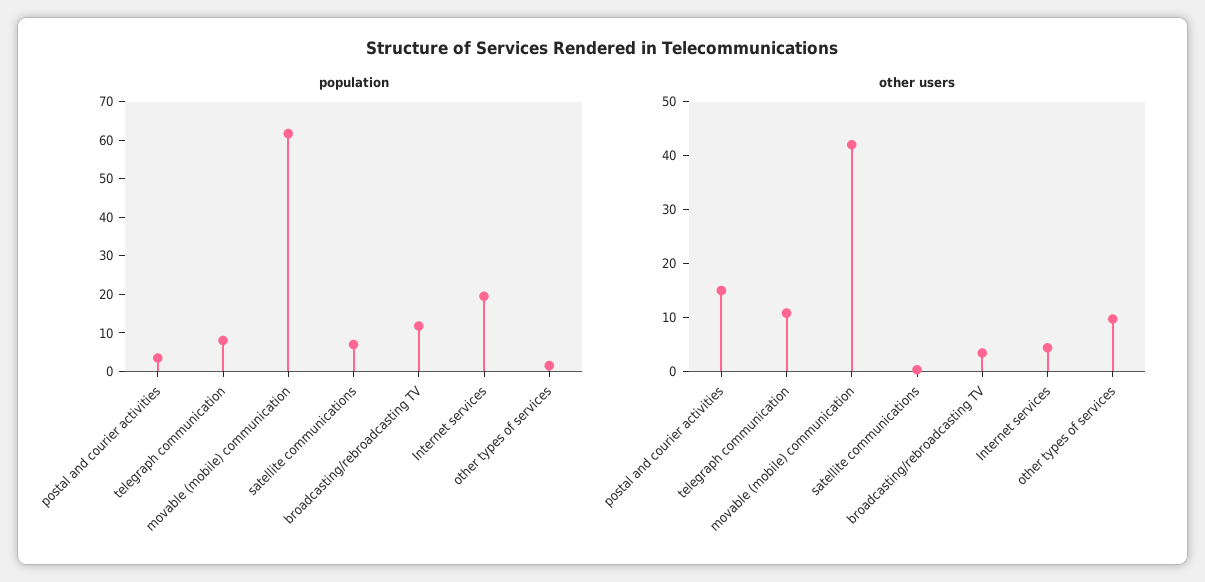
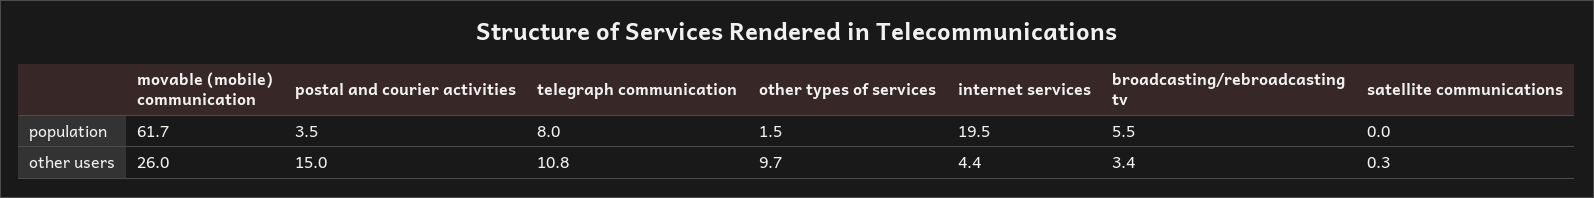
  {
    "population": {
      "postal and courier activities": 3.5,
      "telegraph communication": 8,
      "movable (mobile) communication": 61.7,
-     "satellite communications": 7.5,
+     "satellite communications": 0,
-     "broadcasting/rebroadcasting TV": 12.5,
+     "broadcasting/rebroadcasting TV": 5.5,
      "Internet services": 19.5,
      "other types of services": 1.5
    },
    "other users": {
      "postal and courier activities": 15,
      "telegraph communication": 10.8,
-     "movable (mobile) communication": 42,
+     "movable (mobile) communication": 26,
      "satellite communications": 0.3,
      "broadcasting/rebroadcasting TV": 3.4,
      "Internet services": 4.4,
      "other types of services": 9.7
    }
  }

